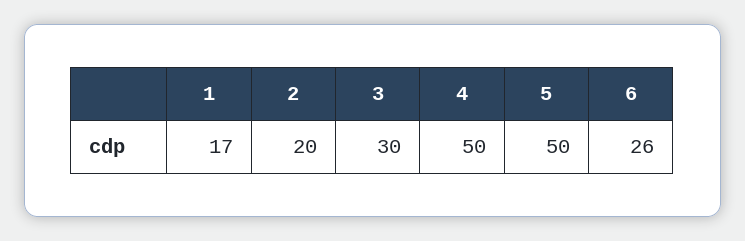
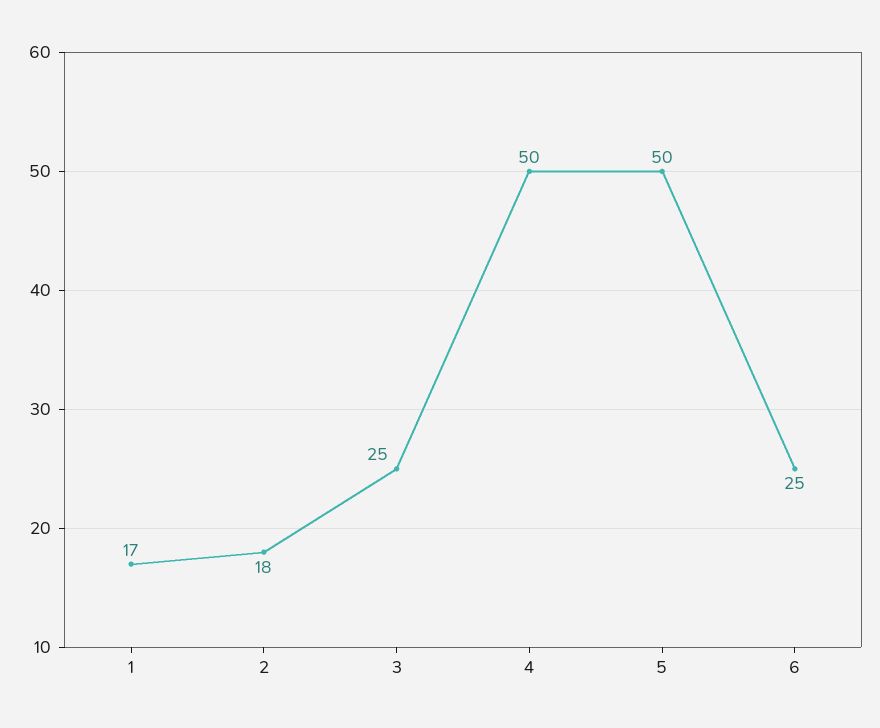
  {
    "1": 17,
-   "2": 20,
+   "2": 18,
-   "3": 30,
+   "3": 25,
    "4": 50,
    "5": 50,
-   "6": 26
+   "6": 25
  }

